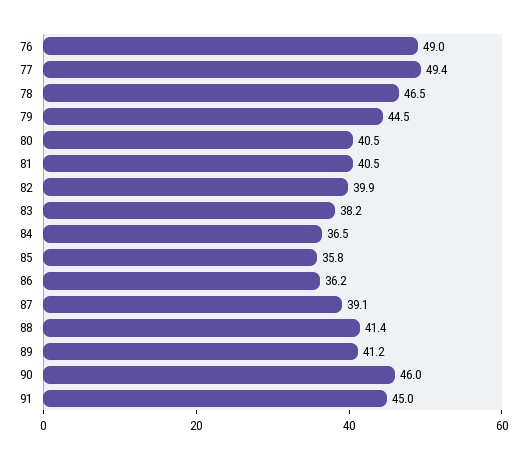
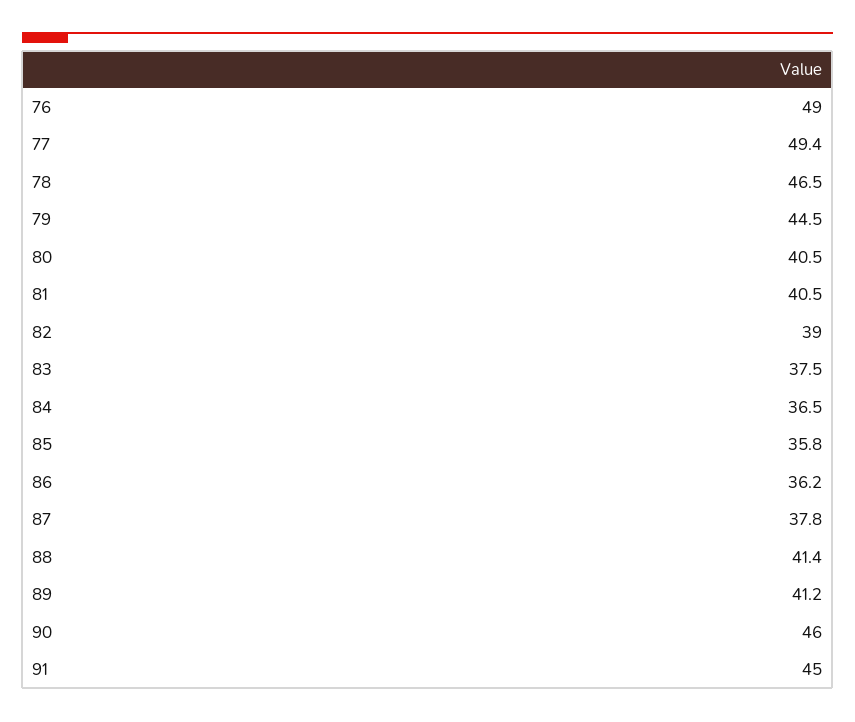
  {
    "76": 49,
    "77": 49.4,
    "78": 46.5,
    "79": 44.5,
    "80": 40.5,
    "81": 40.5,
-   "82": 39.9,
+   "82": 39,
-   "83": 38.2,
+   "83": 37.5,
    "84": 36.5,
    "85": 35.8,
    "86": 36.2,
-   "87": 39.1,
+   "87": 37.8,
    "88": 41.4,
    "89": 41.2,
    "90": 46,
    "91": 45
  }

